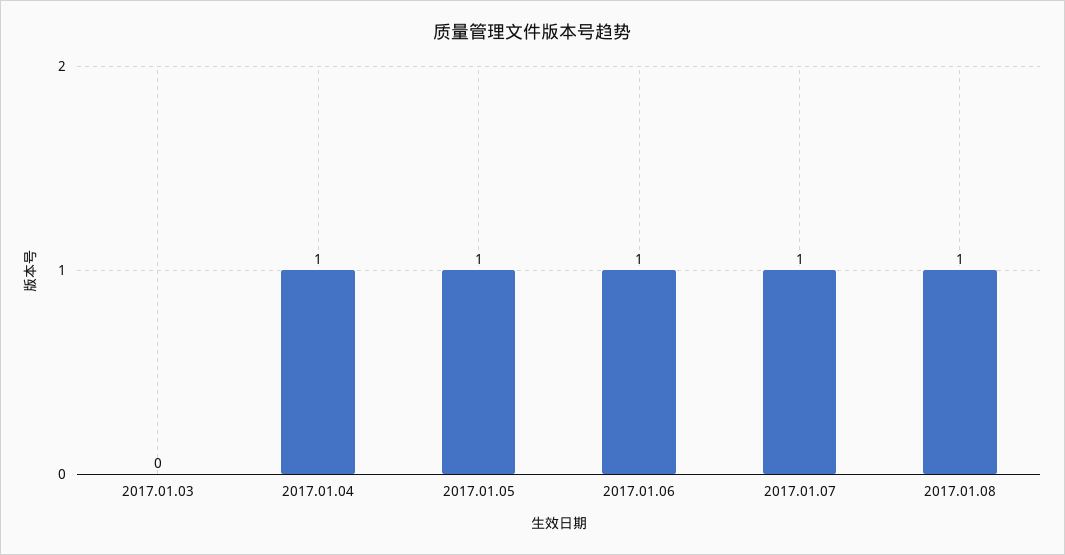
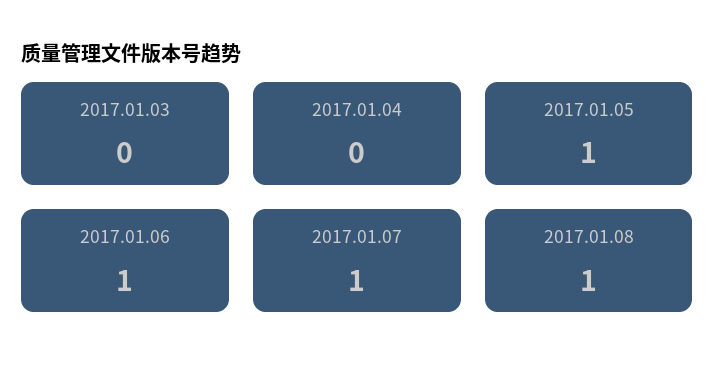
  {
    "2017.01.03": 0,
-   "2017.01.04": 1,
+   "2017.01.04": 0,
    "2017.01.05": 1,
    "2017.01.06": 1,
    "2017.01.07": 1,
    "2017.01.08": 1
  }

